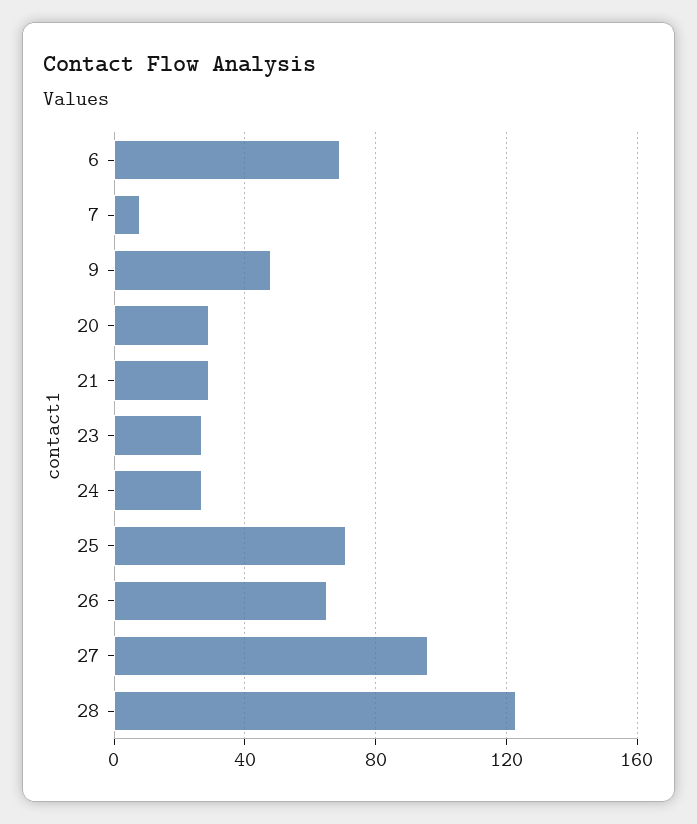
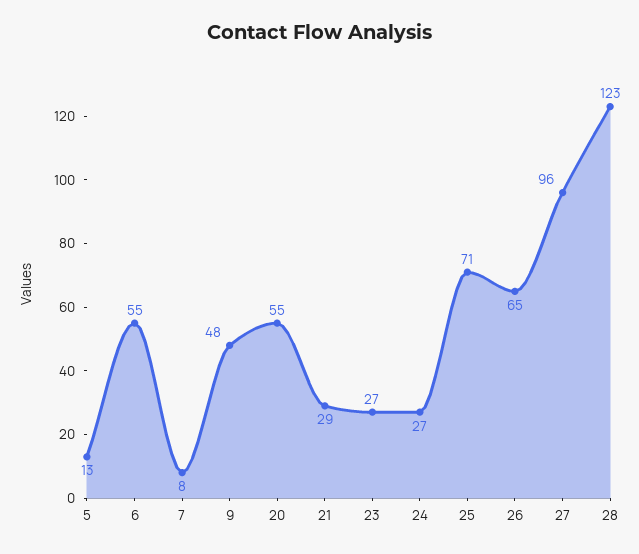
  {
-   "6": 70,
+   "6": 55,
    "7": 8,
    "9": 48,
-   "20": 30,
+   "20": 55,
    "21": 29,
    "23": 27,
    "24": 27,
    "25": 71,
    "26": 65,
    "27": 96,
-   "28": 123
+   "28": 123,
+   "5": 13
  }

